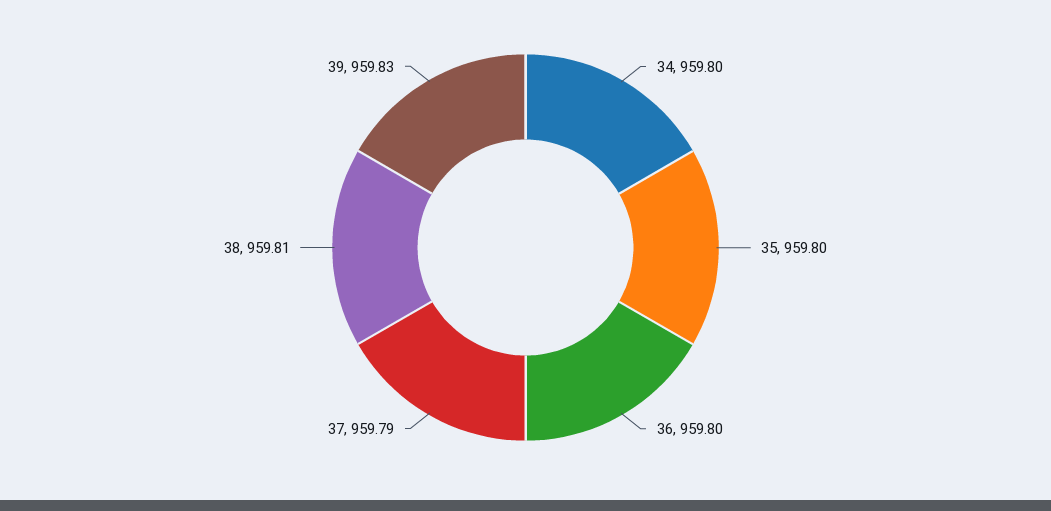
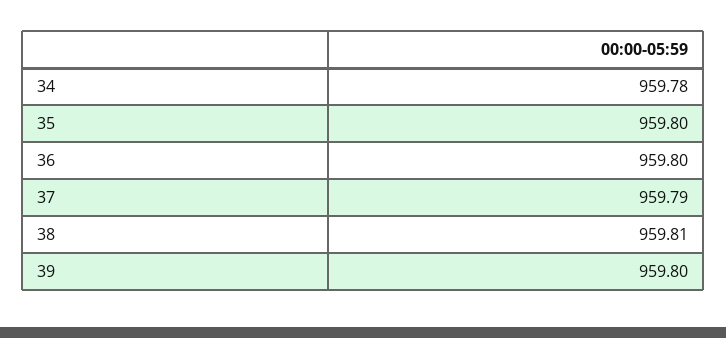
  {
-   "34": 959.8,
+   "34": 959.78,
    "35": 959.8,
    "36": 959.8,
    "37": 959.79,
    "38": 959.81,
-   "39": 959.83
+   "39": 959.8
  }

